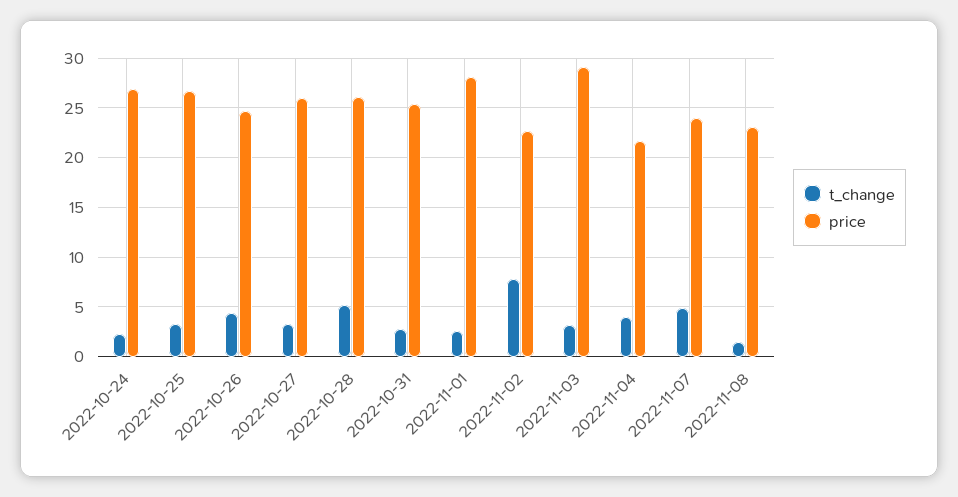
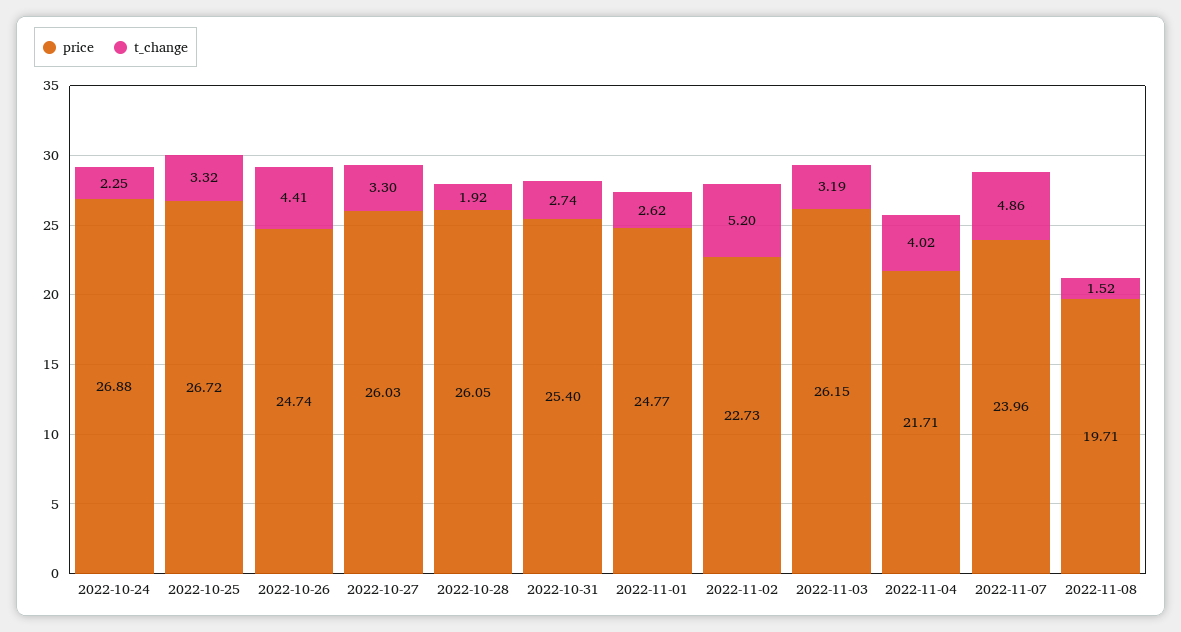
  {
    "t_change": {
      "2022-10-24": 2.25,
      "2022-10-25": 3.32,
      "2022-10-26": 4.41,
      "2022-10-27": 3.3,
-     "2022-10-28": 5,
+     "2022-10-28": 1.92,
      "2022-10-31": 2.74,
      "2022-11-01": 2.62,
-     "2022-11-02": 8,
+     "2022-11-02": 5.2,
      "2022-11-03": 3.19,
      "2022-11-04": 4.02,
      "2022-11-07": 4.86,
      "2022-11-08": 1.52
    },
    "price": {
      "2022-10-24": 26.88,
      "2022-10-25": 26.72,
      "2022-10-26": 24.74,
      "2022-10-27": 26.03,
      "2022-10-28": 26.05,
      "2022-10-31": 25.4,
-     "2022-11-01": 28,
+     "2022-11-01": 24.77,
      "2022-11-02": 22.73,
-     "2022-11-03": 29,
+     "2022-11-03": 26.15,
      "2022-11-04": 21.71,
      "2022-11-07": 23.96,
-     "2022-11-08": 23
+     "2022-11-08": 19.71
    }
  }

